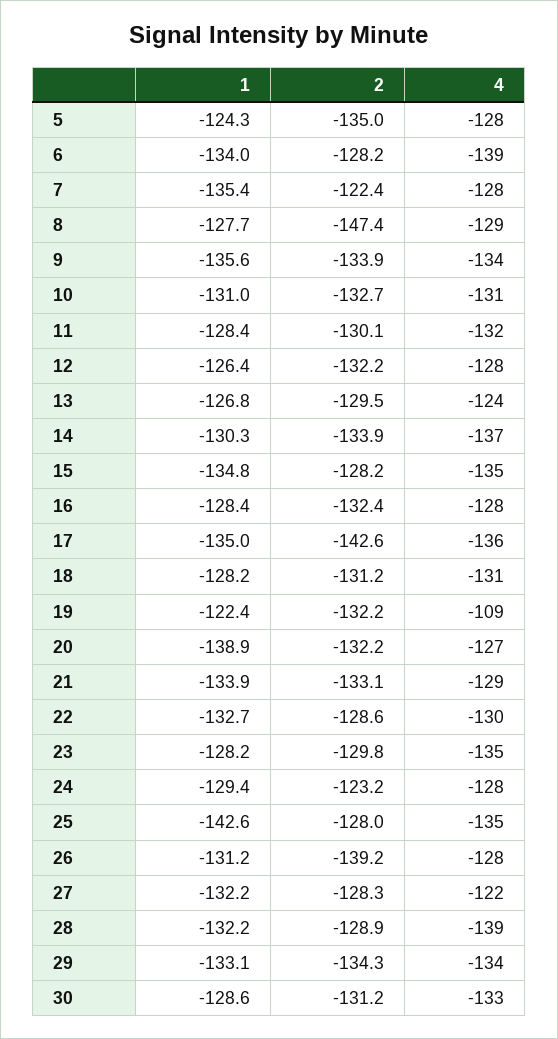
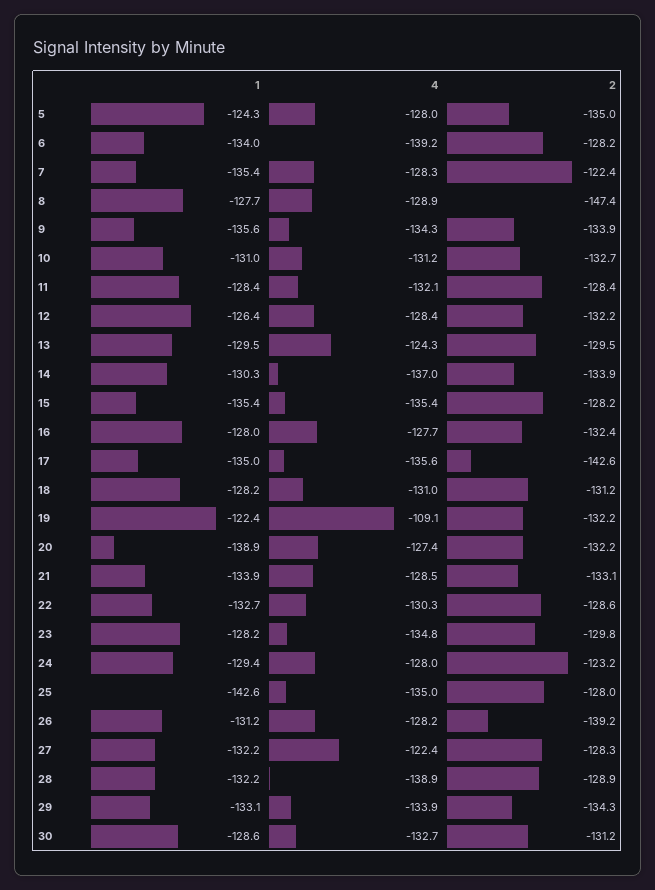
  {
    "1": {
      "5": -124.3,
      "6": -134,
      "7": -135.4,
      "8": -127.7,
      "9": -135.6,
      "10": -131,
      "11": -128.4,
      "12": -126.4,
-     "13": -126.8,
+     "13": -129.5,
      "14": -130.3,
-     "15": -134.8,
+     "15": -135.4,
-     "16": -128.4,
+     "16": -128,
      "17": -135,
      "18": -128.2,
      "19": -122.4,
      "20": -138.9,
      "21": -133.9,
      "22": -132.7,
      "23": -128.2,
      "24": -129.4,
      "25": -142.6,
      "26": -131.2,
      "27": -132.2,
      "28": -132.2,
      "29": -133.1,
      "30": -128.6
    },
    "2": {
      "5": -135,
      "6": -128.2,
      "7": -122.4,
      "8": -147.4,
      "9": -133.9,
      "10": -132.7,
-     "11": -130.1,
+     "11": -128.4,
      "12": -132.2,
      "13": -129.5,
      "14": -133.9,
      "15": -128.2,
      "16": -132.4,
      "17": -142.6,
      "18": -131.2,
      "19": -132.2,
      "20": -132.2,
      "21": -133.1,
      "22": -128.6,
      "23": -129.8,
      "24": -123.2,
      "25": -128,
      "26": -139.2,
      "27": -128.3,
      "28": -128.9,
      "29": -134.3,
      "30": -131.2
    },
    "4": {
      "5": -128,
      "6": -139.2,
      "7": -128.3,
      "8": -128.9,
      "9": -134.3,
      "10": -131.2,
      "11": -132.1,
      "12": -128.4,
      "13": -124.3,
      "14": -137,
      "15": -135.4,
      "16": -127.7,
      "17": -135.6,
      "18": -131,
      "19": -109.1,
      "20": -127.4,
      "21": -128.5,
      "22": -130.3,
      "23": -134.8,
      "24": -128,
      "25": -135,
      "26": -128.2,
      "27": -122.4,
      "28": -138.9,
      "29": -133.9,
      "30": -132.7
    }
  }

